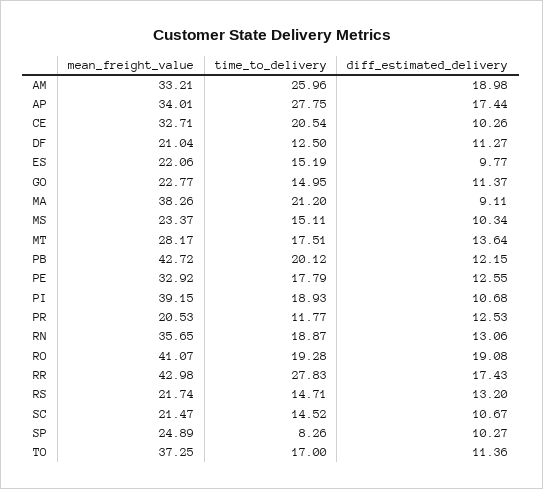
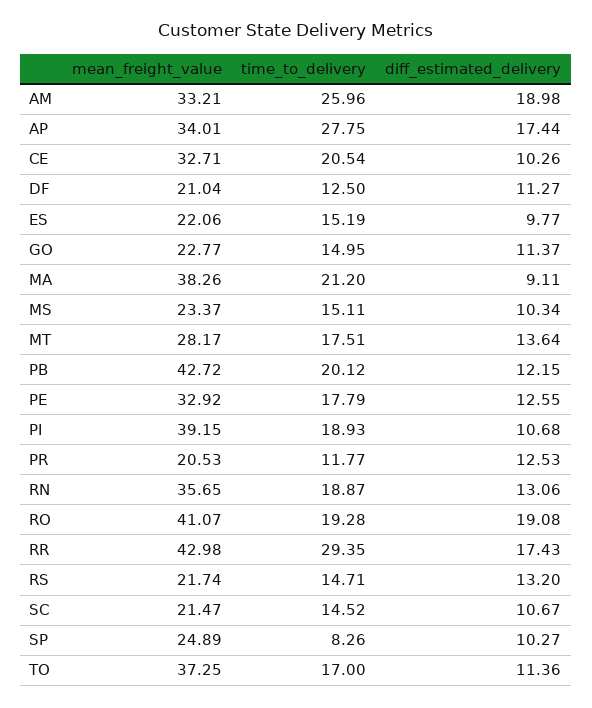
  {
    "mean_freight_value": {
      "AM": 33.21,
      "AP": 34.01,
      "CE": 32.71,
      "DF": 21.04,
      "ES": 22.06,
      "GO": 22.77,
      "MA": 38.26,
      "MS": 23.37,
      "MT": 28.17,
      "PB": 42.72,
      "PE": 32.92,
      "PI": 39.15,
      "PR": 20.53,
      "RN": 35.65,
      "RO": 41.07,
      "RR": 42.98,
      "RS": 21.74,
      "SC": 21.47,
      "SP": 24.89,
      "TO": 37.25
    },
    "time_to_delivery": {
      "AM": 25.96,
      "AP": 27.75,
      "CE": 20.54,
      "DF": 12.5,
      "ES": 15.19,
      "GO": 14.95,
      "MA": 21.2,
      "MS": 15.11,
      "MT": 17.51,
      "PB": 20.12,
      "PE": 17.79,
      "PI": 18.93,
      "PR": 11.77,
      "RN": 18.87,
      "RO": 19.28,
-     "RR": 27.83,
+     "RR": 29.35,
      "RS": 14.71,
      "SC": 14.52,
      "SP": 8.26,
      "TO": 17
    },
    "diff_estimated_delivery": {
      "AM": 18.98,
      "AP": 17.44,
      "CE": 10.26,
      "DF": 11.27,
      "ES": 9.77,
      "GO": 11.37,
      "MA": 9.11,
      "MS": 10.34,
      "MT": 13.64,
      "PB": 12.15,
      "PE": 12.55,
      "PI": 10.68,
      "PR": 12.53,
      "RN": 13.06,
      "RO": 19.08,
      "RR": 17.43,
      "RS": 13.2,
      "SC": 10.67,
      "SP": 10.27,
      "TO": 11.36
    }
  }

